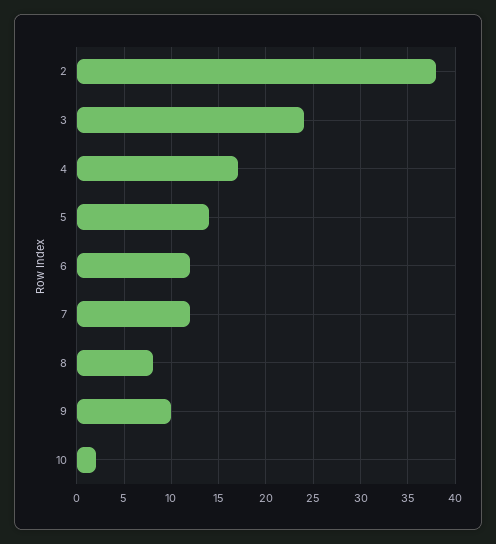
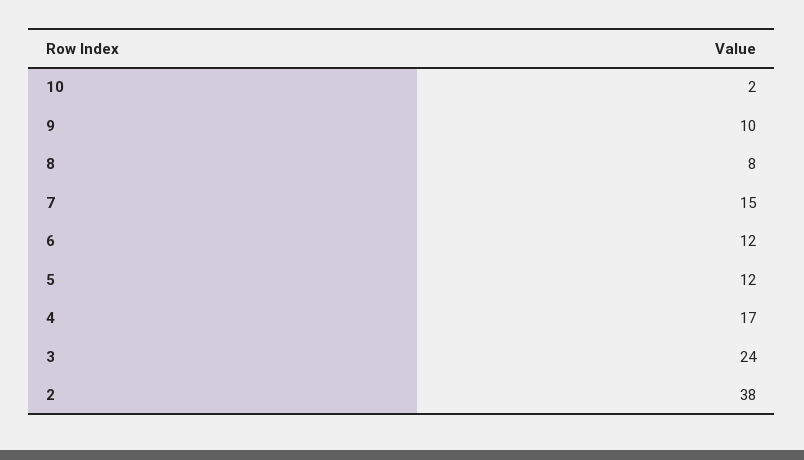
  {
    "2": 38,
    "3": 24,
    "4": 17,
-   "5": 14,
+   "5": 12,
    "6": 12,
-   "7": 12,
+   "7": 15,
    "8": 8,
    "9": 10,
    "10": 2
  }

